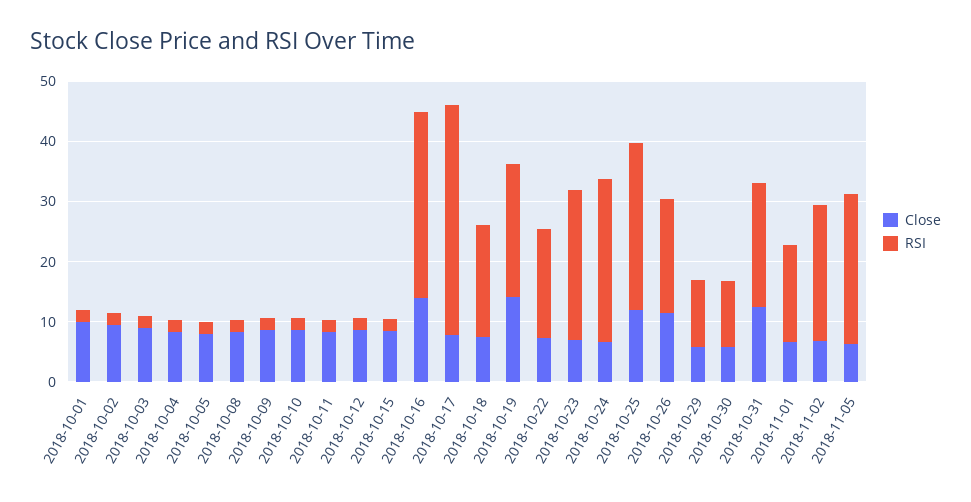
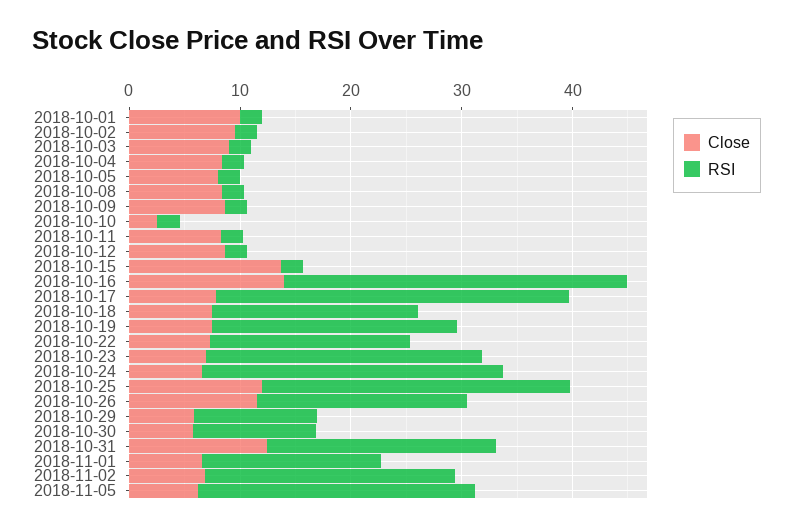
  {
    "Close": {
      "2018-10-01": 10,
      "2018-10-02": 10,
      "2018-10-03": 8,
      "2018-10-04": 8,
      "2018-10-05": 8,
      "2018-10-08": 8,
      "2018-10-09": 8,
-     "2018-10-10": 8,
+     "2018-10-10": 2,
      "2018-10-11": 8,
      "2018-10-12": 8,
-     "2018-10-15": 8,
+     "2018-10-15": 14,
      "2018-10-16": 14,
      "2018-10-17": 8,
      "2018-10-18": 8,
-     "2018-10-19": 14,
+     "2018-10-19": 8,
      "2018-10-22": 8,
      "2018-10-23": 6,
      "2018-10-24": 6,
      "2018-10-25": 12,
      "2018-10-26": 12,
      "2018-10-29": 6,
      "2018-10-30": 6,
      "2018-10-31": 12,
      "2018-11-01": 6,
      "2018-11-02": 6,
      "2018-11-05": 6
    },
    "RSI": {
      "2018-10-01": 2,
      "2018-10-02": 2,
      "2018-10-03": 2,
      "2018-10-04": 2,
      "2018-10-05": 2,
      "2018-10-08": 2,
      "2018-10-09": 2,
      "2018-10-10": 2,
      "2018-10-11": 2,
      "2018-10-12": 2,
      "2018-10-15": 2,
      "2018-10-16": 30,
-     "2018-10-17": 38,
+     "2018-10-17": 32,
      "2018-10-18": 18,
      "2018-10-19": 22,
      "2018-10-22": 18,
      "2018-10-23": 24,
      "2018-10-24": 28,
      "2018-10-25": 28,
      "2018-10-26": 18,
      "2018-10-29": 12,
      "2018-10-30": 12,
      "2018-10-31": 20,
      "2018-11-01": 16,
      "2018-11-02": 22,
      "2018-11-05": 26
    }
  }

